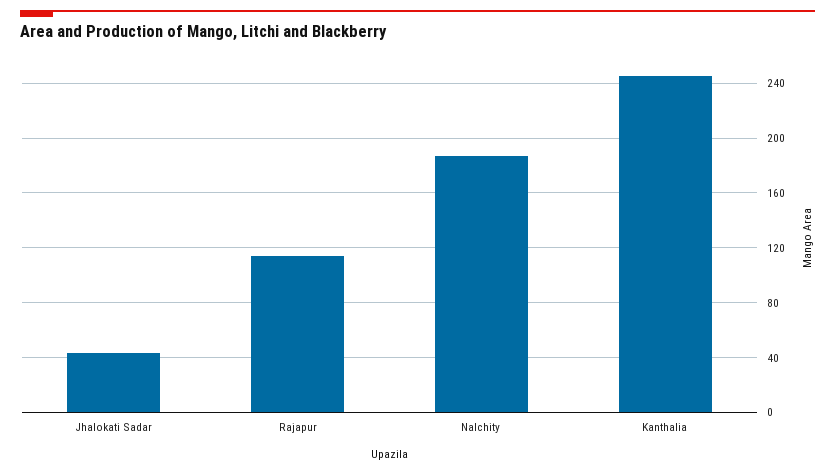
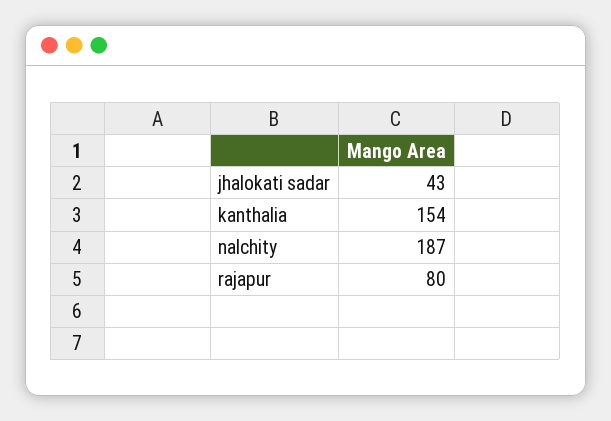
  {
    "Jhalokati Sadar": 43,
-   "Rajapur": 115,
+   "Rajapur": 80,
    "Nalchity": 187,
-   "Kanthalia": 245
+   "Kanthalia": 154
  }

